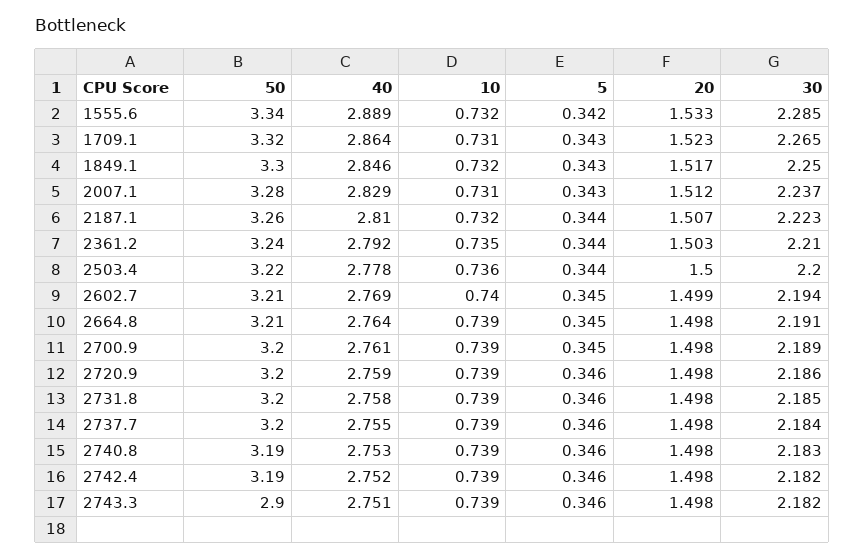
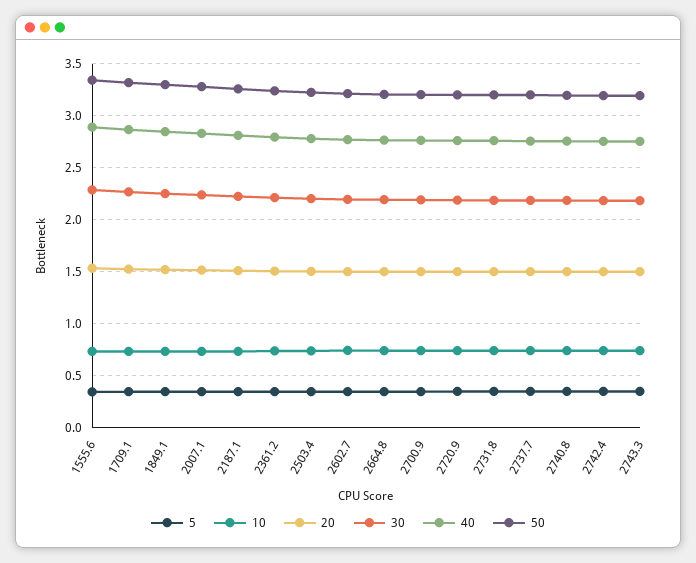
  {
    "50": {
      "1555.6": 3.34,
      "1709.1": 3.32,
      "1849.1": 3.3,
      "2007.1": 3.28,
      "2187.1": 3.26,
      "2361.2": 3.24,
      "2503.4": 3.22,
      "2602.7": 3.21,
      "2664.8": 3.21,
      "2700.9": 3.2,
      "2720.9": 3.2,
      "2731.8": 3.2,
      "2737.7": 3.2,
      "2740.8": 3.19,
      "2742.4": 3.19,
-     "2743.3": 2.9
+     "2743.3": 3.2
    },
    "40": {
      "1555.6": 2.889,
      "1709.1": 2.864,
      "1849.1": 2.846,
      "2007.1": 2.829,
      "2187.1": 2.81,
      "2361.2": 2.792,
      "2503.4": 2.778,
      "2602.7": 2.769,
      "2664.8": 2.764,
      "2700.9": 2.761,
      "2720.9": 2.759,
      "2731.8": 2.758,
      "2737.7": 2.755,
      "2740.8": 2.753,
      "2742.4": 2.752,
      "2743.3": 2.751
    },
    "10": {
      "1555.6": 0.732,
      "1709.1": 0.731,
      "1849.1": 0.732,
      "2007.1": 0.731,
      "2187.1": 0.732,
      "2361.2": 0.735,
      "2503.4": 0.736,
      "2602.7": 0.74,
      "2664.8": 0.739,
      "2700.9": 0.739,
      "2720.9": 0.739,
      "2731.8": 0.739,
      "2737.7": 0.739,
      "2740.8": 0.739,
      "2742.4": 0.739,
      "2743.3": 0.739
    },
    "5": {
      "1555.6": 0.342,
      "1709.1": 0.343,
      "1849.1": 0.343,
      "2007.1": 0.343,
      "2187.1": 0.344,
      "2361.2": 0.344,
      "2503.4": 0.344,
      "2602.7": 0.345,
      "2664.8": 0.345,
      "2700.9": 0.345,
      "2720.9": 0.346,
      "2731.8": 0.346,
      "2737.7": 0.346,
      "2740.8": 0.346,
      "2742.4": 0.346,
      "2743.3": 0.346
    },
    "20": {
      "1555.6": 1.533,
      "1709.1": 1.523,
      "1849.1": 1.517,
      "2007.1": 1.512,
      "2187.1": 1.507,
      "2361.2": 1.503,
      "2503.4": 1.5,
      "2602.7": 1.499,
      "2664.8": 1.498,
      "2700.9": 1.498,
      "2720.9": 1.498,
      "2731.8": 1.498,
      "2737.7": 1.498,
      "2740.8": 1.498,
      "2742.4": 1.498,
      "2743.3": 1.498
    },
    "30": {
      "1555.6": 2.285,
      "1709.1": 2.265,
      "1849.1": 2.25,
      "2007.1": 2.237,
      "2187.1": 2.223,
      "2361.2": 2.21,
      "2503.4": 2.2,
      "2602.7": 2.194,
      "2664.8": 2.191,
      "2700.9": 2.189,
      "2720.9": 2.186,
      "2731.8": 2.185,
      "2737.7": 2.184,
      "2740.8": 2.183,
      "2742.4": 2.182,
      "2743.3": 2.182
    }
  }

